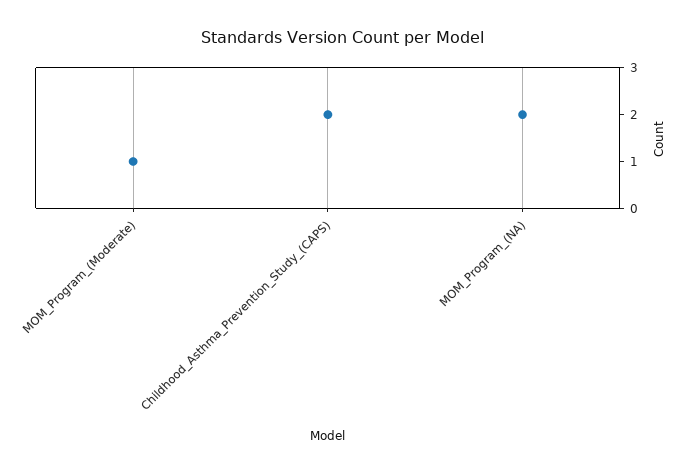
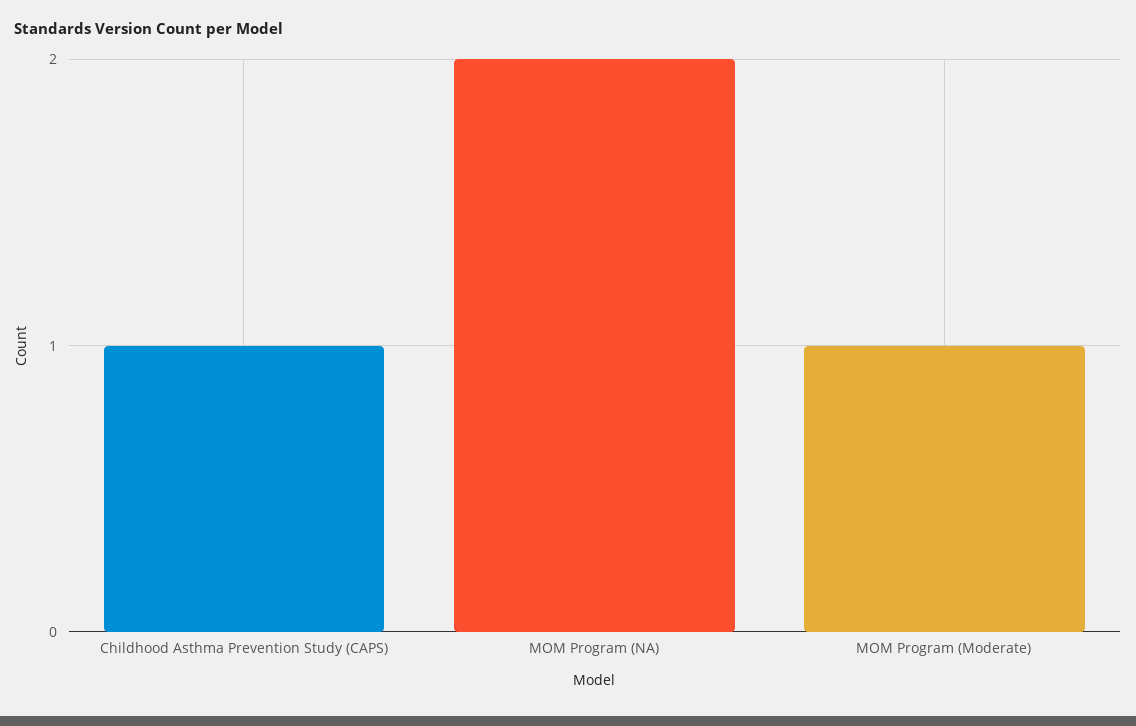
  {
    "MOM_Program_(Moderate)": 1,
-   "Childhood_Asthma_Prevention_Study_(CAPS)": 2,
+   "Childhood_Asthma_Prevention_Study_(CAPS)": 1,
    "MOM_Program_(NA)": 2
  }

